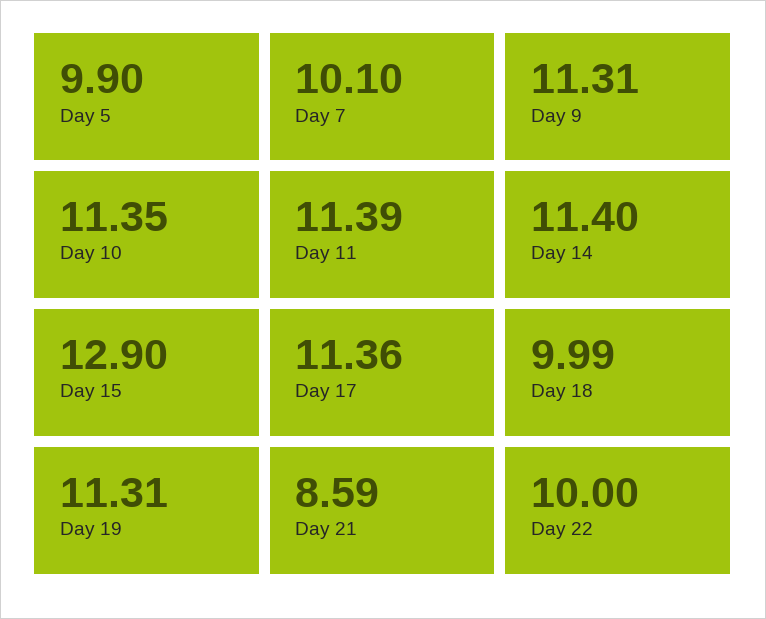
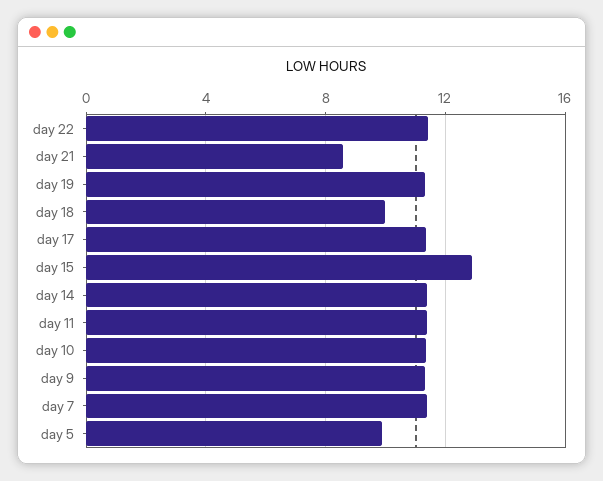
  {
    "Day 5": 9.9,
-   "Day 7": 10.1,
+   "Day 7": 11.5,
    "Day 9": 11.31,
    "Day 10": 11.35,
    "Day 11": 11.39,
    "Day 14": 11.4,
    "Day 15": 12.9,
    "Day 17": 11.36,
    "Day 18": 9.99,
    "Day 19": 11.31,
    "Day 21": 8.59,
-   "Day 22": 10
+   "Day 22": 11.5
  }

